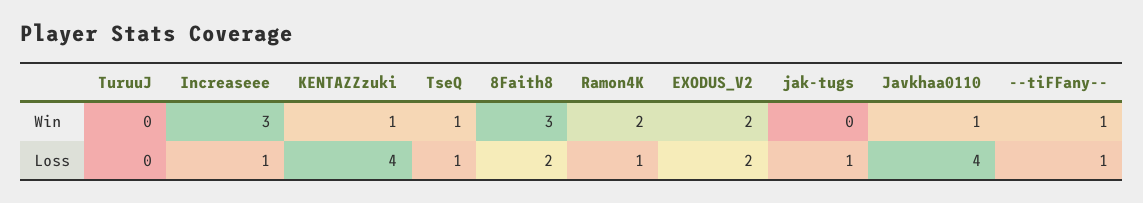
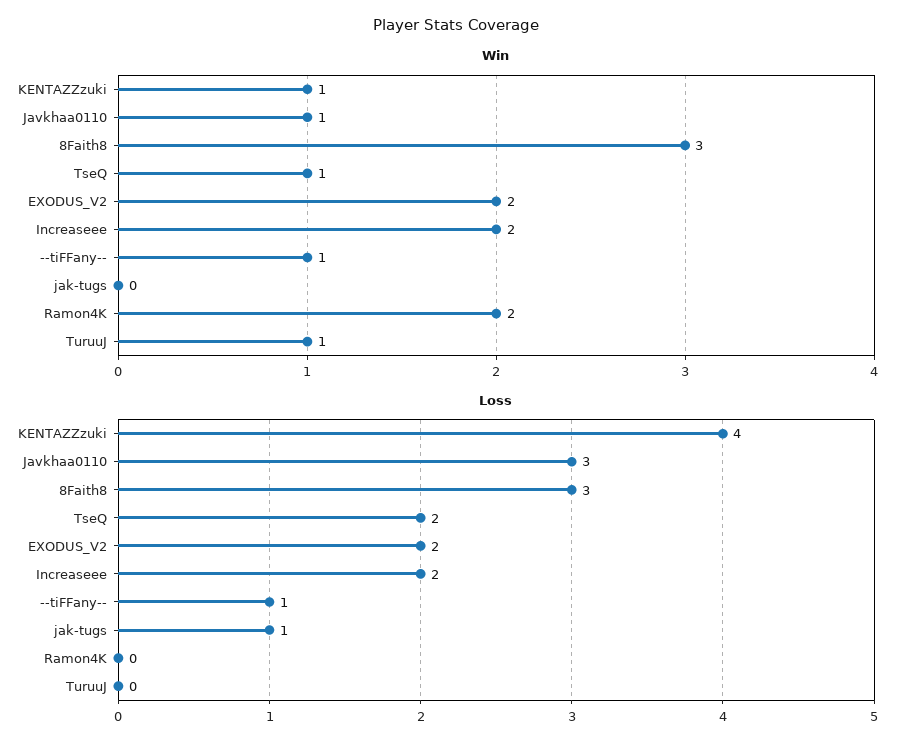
  {
    "Win": {
-     "TuruuJ": 0,
+     "TuruuJ": 1,
-     "Increaseee": 3,
+     "Increaseee": 2,
      "KENTAZZzuki": 1,
      "TseQ": 1,
      "8Faith8": 3,
      "Ramon4K": 2,
      "EXODUS_V2": 2,
      "jak-tugs": 0,
      "Javkhaa0110": 1,
      "--tiFFany--": 1
    },
    "Loss": {
      "TuruuJ": 0,
-     "Increaseee": 1,
+     "Increaseee": 2,
      "KENTAZZzuki": 4,
-     "TseQ": 1,
+     "TseQ": 2,
-     "8Faith8": 2,
+     "8Faith8": 3,
-     "Ramon4K": 1,
+     "Ramon4K": 0,
      "EXODUS_V2": 2,
      "jak-tugs": 1,
-     "Javkhaa0110": 4,
+     "Javkhaa0110": 3,
      "--tiFFany--": 1
    }
  }

